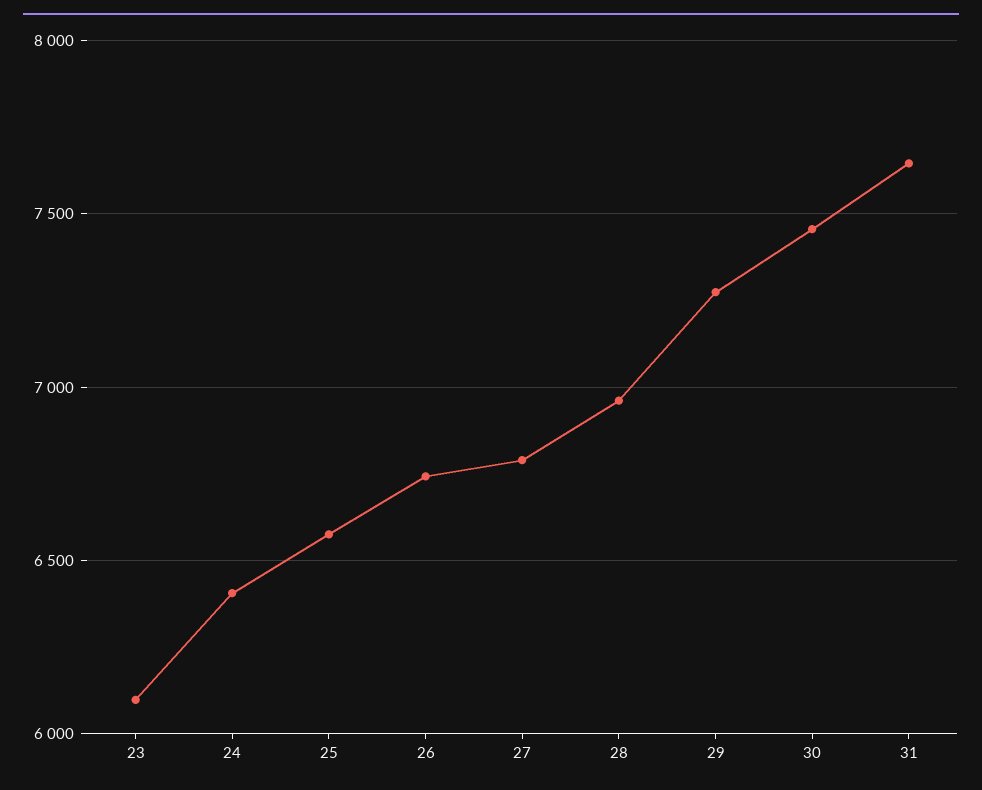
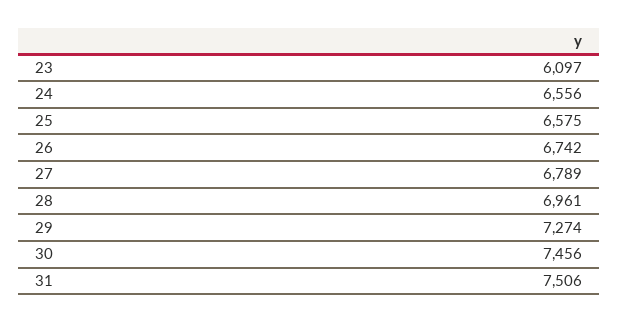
  {
    "23": 6097,
-   "24": 6400,
+   "24": 6556,
    "25": 6575,
    "26": 6742,
    "27": 6789,
    "28": 6961,
    "29": 7274,
    "30": 7456,
-   "31": 7650
+   "31": 7506
  }

